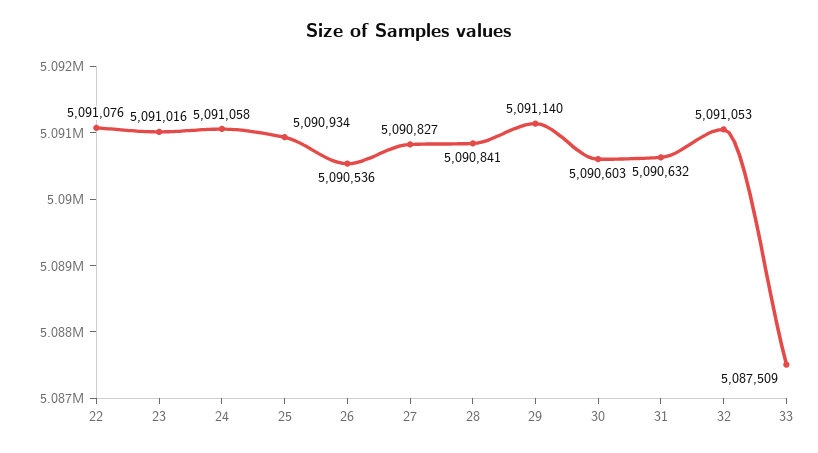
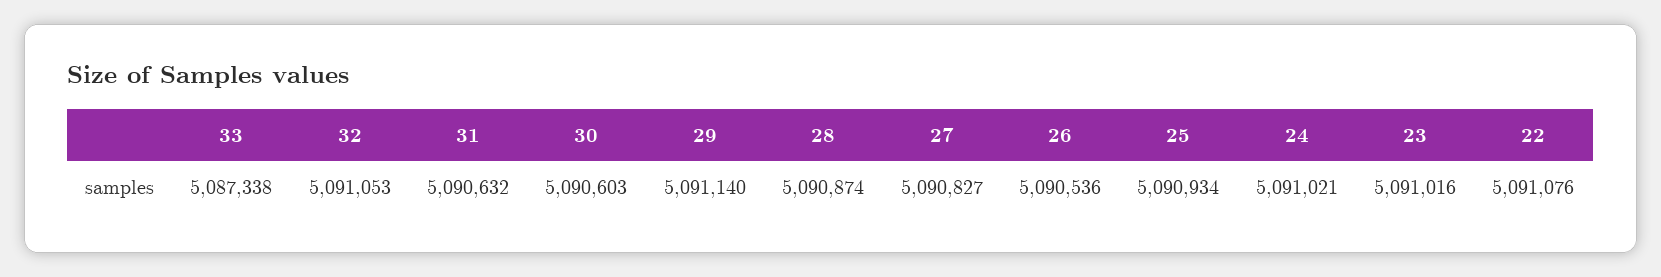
  {
    "22": 5091076,
    "23": 5091016,
-   "24": 5091058,
+   "24": 5091021,
    "25": 5090934,
    "26": 5090536,
    "27": 5090827,
-   "28": 5090841,
+   "28": 5090874,
    "29": 5091140,
    "30": 5090603,
    "31": 5090632,
    "32": 5091053,
-   "33": 5087509
+   "33": 5087338
  }

